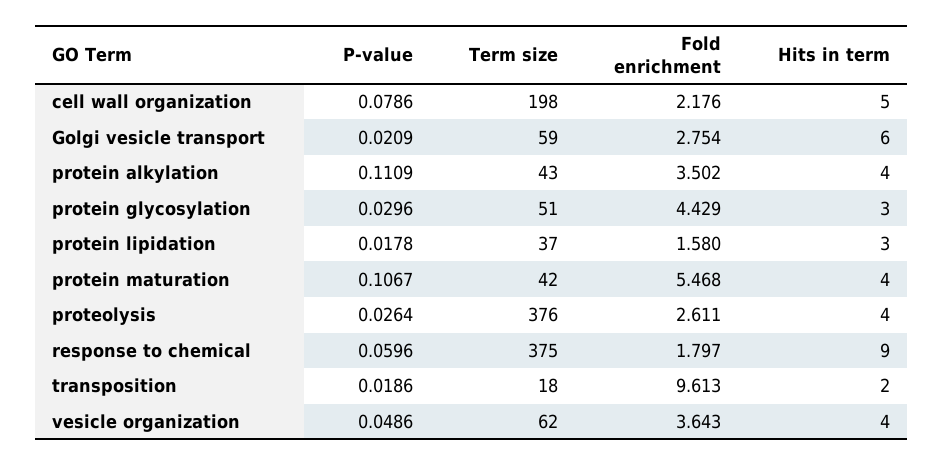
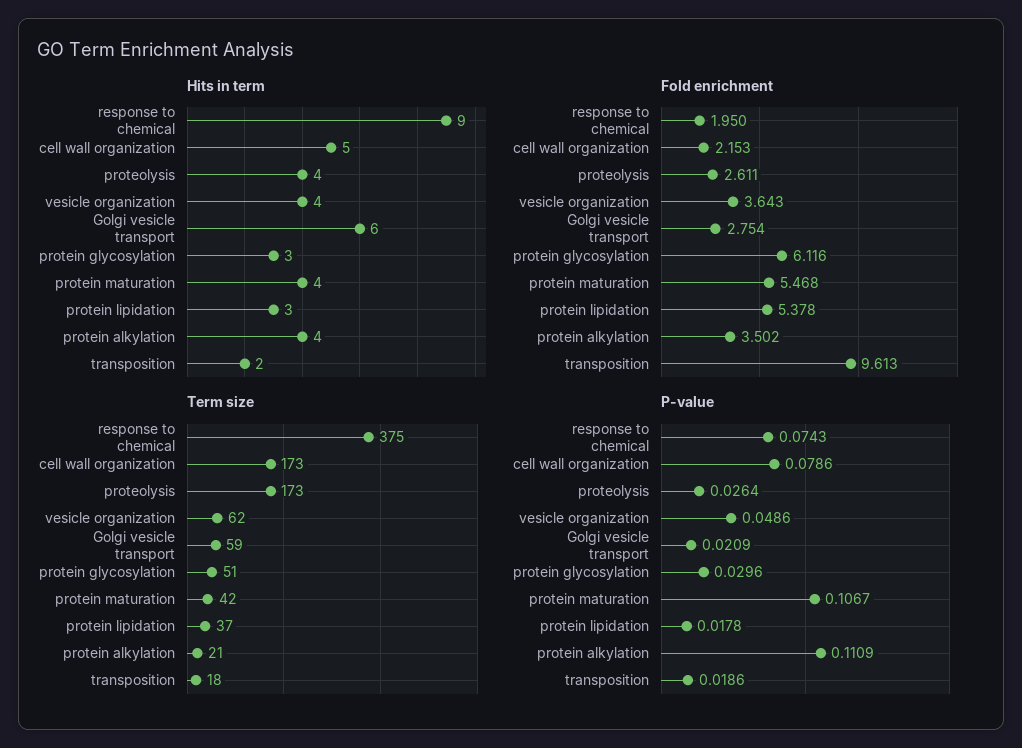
  {
    "P-value": {
      "cell wall organization": 0.0786,
      "Golgi vesicle transport": 0.0209,
      "protein alkylation": 0.1109,
      "protein glycosylation": 0.0296,
      "protein lipidation": 0.0178,
      "protein maturation": 0.1067,
      "proteolysis": 0.0264,
-     "response to chemical": 0.0596,
+     "response to chemical": 0.0743,
      "transposition": 0.0186,
      "vesicle organization": 0.0486
    },
    "Term size": {
-     "cell wall organization": 198,
+     "cell wall organization": 173,
      "Golgi vesicle transport": 59,
-     "protein alkylation": 43,
+     "protein alkylation": 21,
      "protein glycosylation": 51,
      "protein lipidation": 37,
      "protein maturation": 42,
-     "proteolysis": 376,
+     "proteolysis": 173,
      "response to chemical": 375,
      "transposition": 18,
      "vesicle organization": 62
    },
    "Fold enrichment": {
-     "cell wall organization": 2.176,
+     "cell wall organization": 2.153,
      "Golgi vesicle transport": 2.754,
      "protein alkylation": 3.502,
-     "protein glycosylation": 4.429,
+     "protein glycosylation": 6.116,
-     "protein lipidation": 1.58,
+     "protein lipidation": 5.378,
      "protein maturation": 5.468,
      "proteolysis": 2.611,
-     "response to chemical": 1.797,
+     "response to chemical": 1.95,
      "transposition": 9.613,
      "vesicle organization": 3.643
    },
    "Hits in term": {
      "cell wall organization": 5,
      "Golgi vesicle transport": 6,
      "protein alkylation": 4,
      "protein glycosylation": 3,
      "protein lipidation": 3,
      "protein maturation": 4,
      "proteolysis": 4,
      "response to chemical": 9,
      "transposition": 2,
      "vesicle organization": 4
    }
  }

